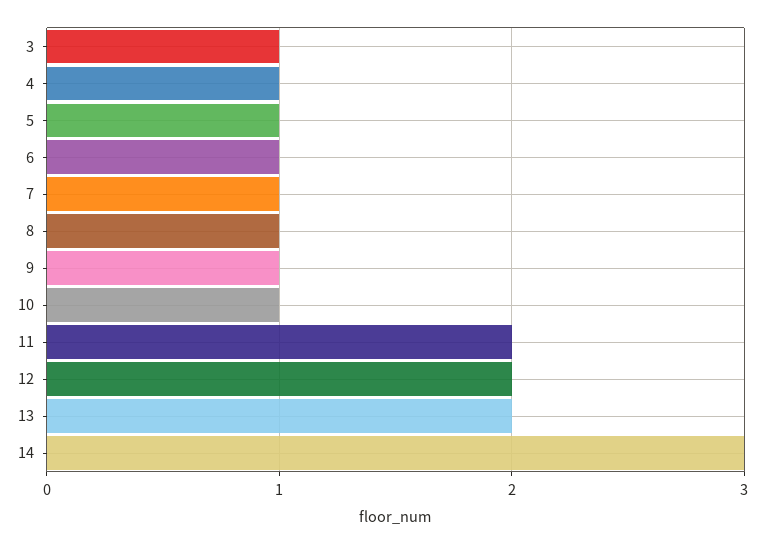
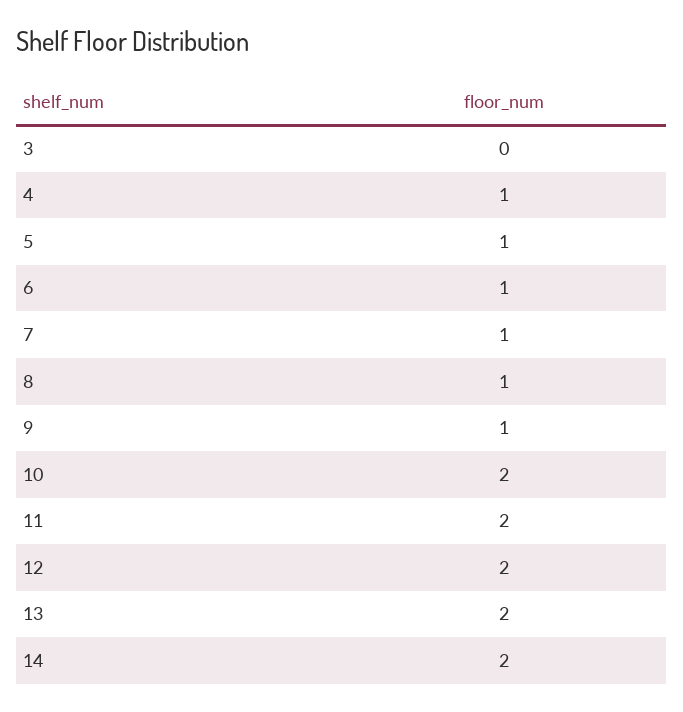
  {
-   "3": 1,
+   "3": 0,
    "4": 1,
    "5": 1,
    "6": 1,
    "7": 1,
    "8": 1,
    "9": 1,
-   "10": 1,
+   "10": 2,
    "11": 2,
    "12": 2,
    "13": 2,
-   "14": 3
+   "14": 2
  }

